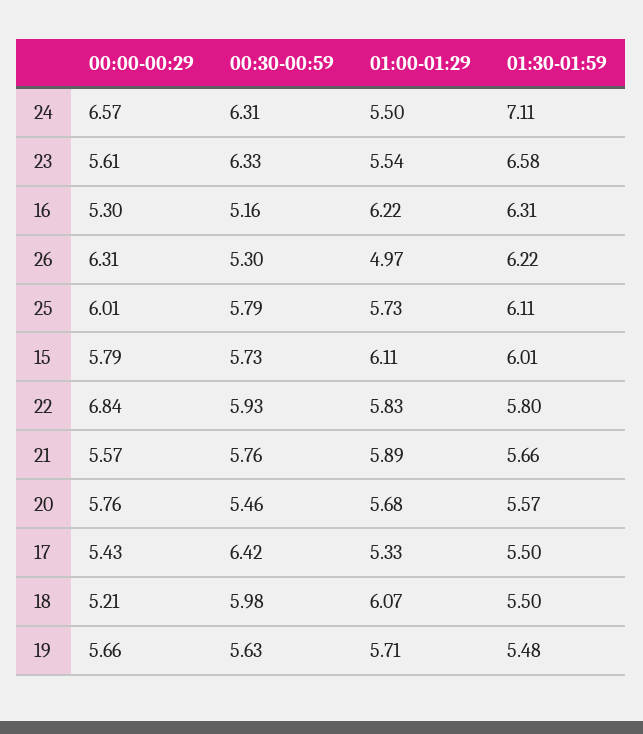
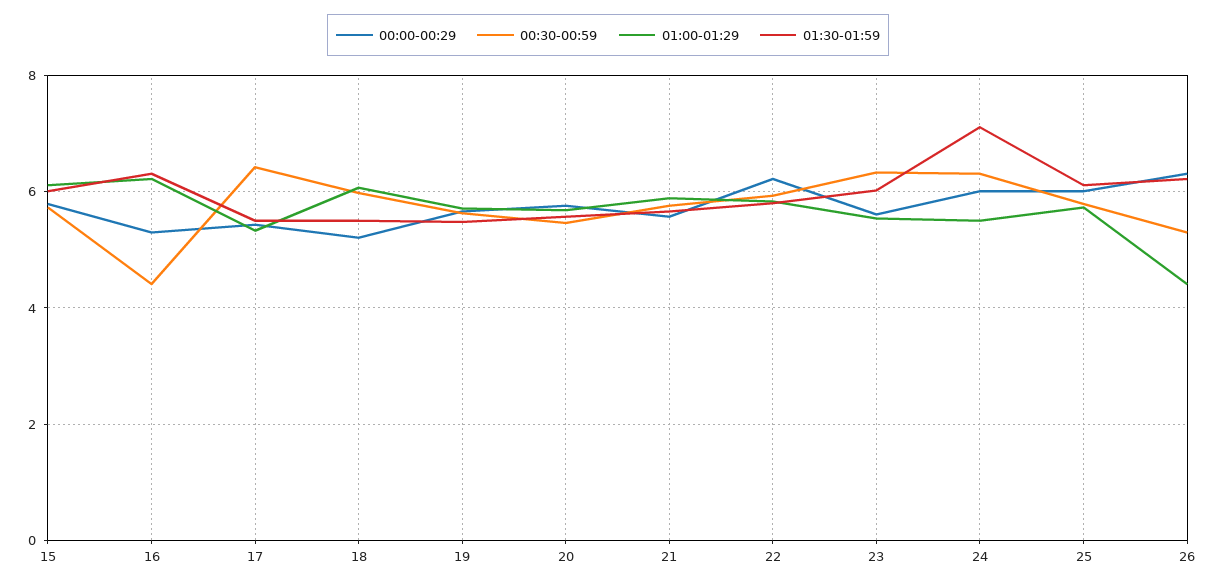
  {
    "00:00-00:29": {
-     "24": 6.57,
+     "24": 6,
      "23": 5.61,
      "16": 5.3,
      "26": 6.31,
      "25": 6.01,
      "15": 5.79,
-     "22": 6.84,
+     "22": 6.2,
      "21": 5.57,
      "20": 5.76,
      "17": 5.43,
      "18": 5.21,
      "19": 5.66
    },
    "00:30-00:59": {
      "24": 6.31,
      "23": 6.33,
-     "16": 5.16,
+     "16": 4.4,
      "26": 5.3,
      "25": 5.79,
      "15": 5.73,
      "22": 5.93,
      "21": 5.76,
      "20": 5.46,
      "17": 6.42,
      "18": 5.98,
      "19": 5.63
    },
    "01:00-01:29": {
      "24": 5.5,
      "23": 5.54,
      "16": 6.22,
-     "26": 4.97,
+     "26": 4.4,
      "25": 5.73,
      "15": 6.11,
      "22": 5.83,
      "21": 5.89,
      "20": 5.68,
      "17": 5.33,
      "18": 6.07,
      "19": 5.71
    },
    "01:30-01:59": {
      "24": 7.11,
-     "23": 6.58,
+     "23": 6,
      "16": 6.31,
      "26": 6.22,
      "25": 6.11,
      "15": 6.01,
      "22": 5.8,
      "21": 5.66,
      "20": 5.57,
      "17": 5.5,
      "18": 5.5,
      "19": 5.48
    }
  }

